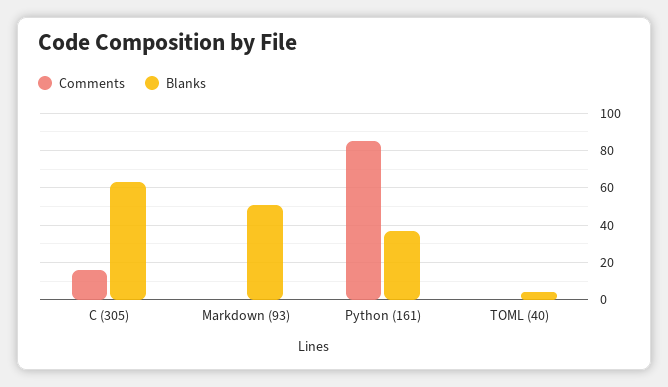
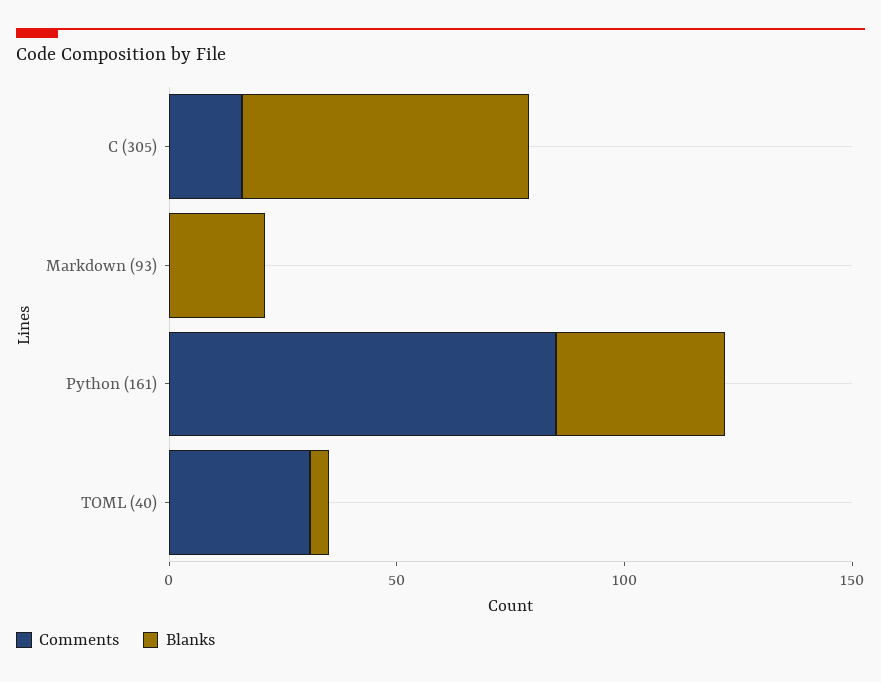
  {
    "Comments": {
      "C (305)": 15,
      "Markdown (93)": 0,
      "Python (161)": 85,
-     "TOML (40)": 0
+     "TOML (40)": 30
    },
    "Blanks": {
      "C (305)": 65,
-     "Markdown (93)": 50,
+     "Markdown (93)": 20,
      "Python (161)": 35,
      "TOML (40)": 5
    }
  }

